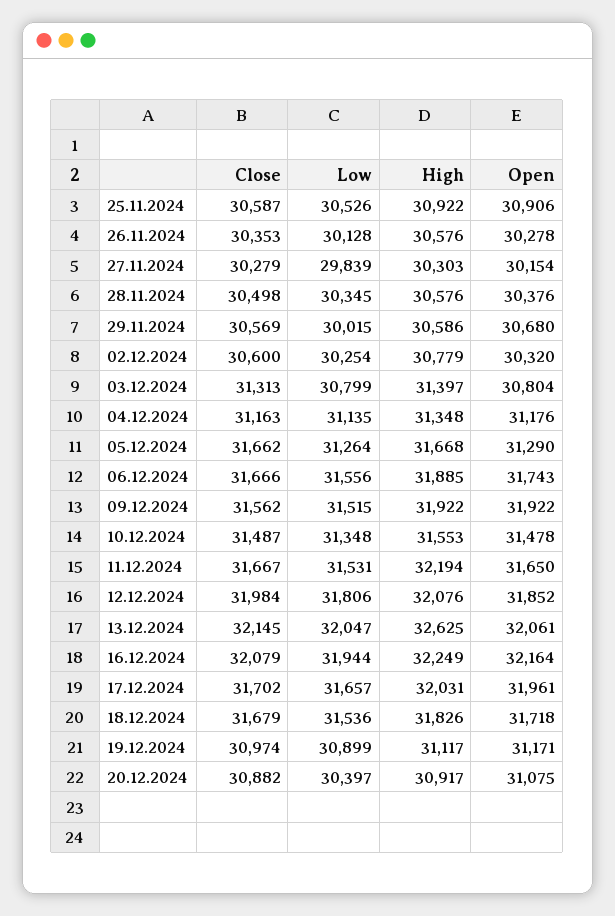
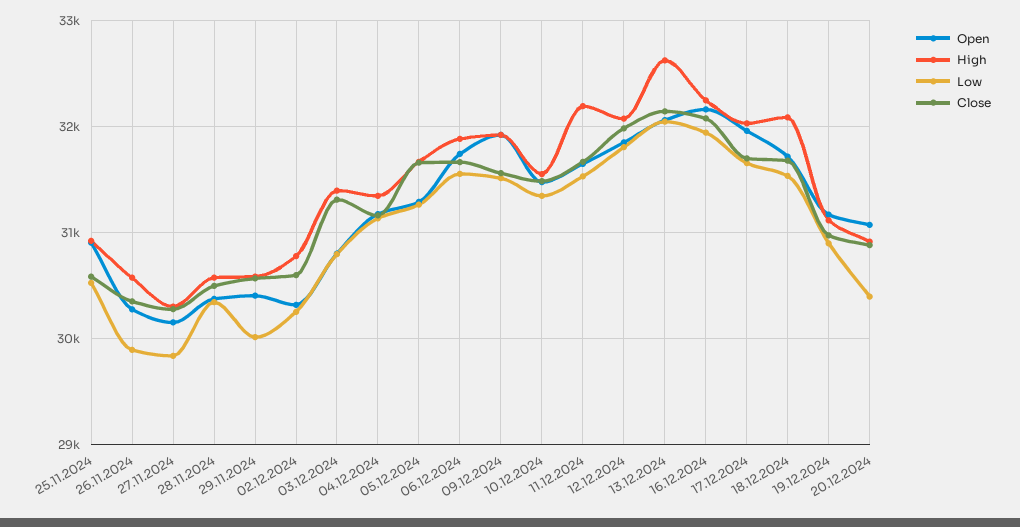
  {
    "Close": {
      "25.11.2024": 30587,
      "26.11.2024": 30353,
      "27.11.2024": 30279,
      "28.11.2024": 30498,
      "29.11.2024": 30569,
      "02.12.2024": 30600,
      "03.12.2024": 31313,
      "04.12.2024": 31163,
      "05.12.2024": 31662,
      "06.12.2024": 31666,
      "09.12.2024": 31562,
      "10.12.2024": 31487,
      "11.12.2024": 31667,
      "12.12.2024": 31984,
      "13.12.2024": 32145,
      "16.12.2024": 32079,
      "17.12.2024": 31702,
      "18.12.2024": 31679,
      "19.12.2024": 30974,
      "20.12.2024": 30882
    },
    "Low": {
      "25.11.2024": 30526,
-     "26.11.2024": 30128,
+     "26.11.2024": 29900,
      "27.11.2024": 29839,
      "28.11.2024": 30345,
      "29.11.2024": 30015,
      "02.12.2024": 30254,
      "03.12.2024": 30799,
      "04.12.2024": 31135,
      "05.12.2024": 31264,
      "06.12.2024": 31556,
      "09.12.2024": 31515,
      "10.12.2024": 31348,
      "11.12.2024": 31531,
      "12.12.2024": 31806,
      "13.12.2024": 32047,
      "16.12.2024": 31944,
      "17.12.2024": 31657,
      "18.12.2024": 31536,
      "19.12.2024": 30899,
      "20.12.2024": 30397
    },
    "High": {
      "25.11.2024": 30922,
      "26.11.2024": 30576,
      "27.11.2024": 30303,
      "28.11.2024": 30576,
      "29.11.2024": 30586,
      "02.12.2024": 30779,
      "03.12.2024": 31397,
      "04.12.2024": 31348,
      "05.12.2024": 31668,
      "06.12.2024": 31885,
      "09.12.2024": 31922,
      "10.12.2024": 31553,
      "11.12.2024": 32194,
      "12.12.2024": 32076,
      "13.12.2024": 32625,
      "16.12.2024": 32249,
      "17.12.2024": 32031,
-     "18.12.2024": 31826,
+     "18.12.2024": 32100,
      "19.12.2024": 31117,
      "20.12.2024": 30917
    },
    "Open": {
      "25.11.2024": 30906,
      "26.11.2024": 30278,
      "27.11.2024": 30154,
      "28.11.2024": 30376,
-     "29.11.2024": 30680,
+     "29.11.2024": 30400,
      "02.12.2024": 30320,
      "03.12.2024": 30804,
      "04.12.2024": 31176,
      "05.12.2024": 31290,
      "06.12.2024": 31743,
      "09.12.2024": 31922,
      "10.12.2024": 31478,
      "11.12.2024": 31650,
      "12.12.2024": 31852,
      "13.12.2024": 32061,
      "16.12.2024": 32164,
      "17.12.2024": 31961,
      "18.12.2024": 31718,
      "19.12.2024": 31171,
      "20.12.2024": 31075
    }
  }

